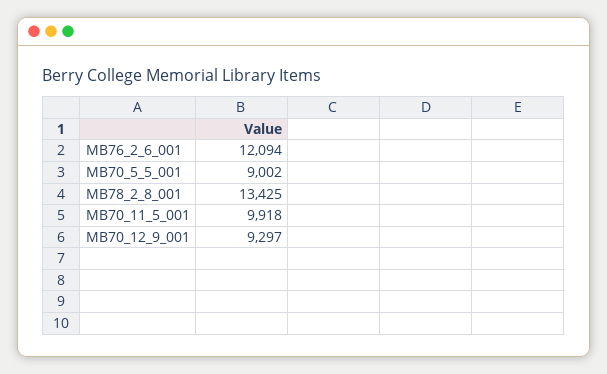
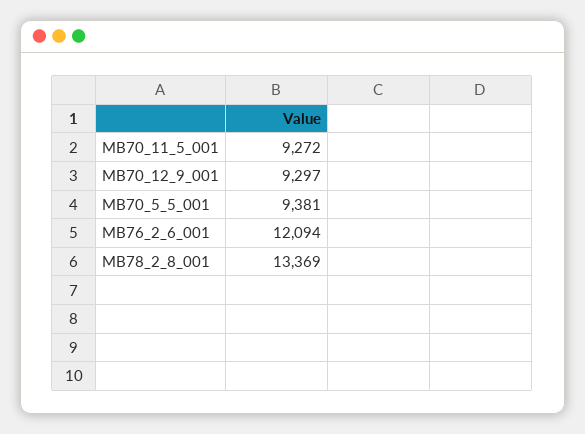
  {
    "MB76_2_6_001": 12094,
-   "MB70_5_5_001": 9002,
+   "MB70_5_5_001": 9381,
-   "MB78_2_8_001": 13425,
+   "MB78_2_8_001": 13369,
-   "MB70_11_5_001": 9918,
+   "MB70_11_5_001": 9272,
    "MB70_12_9_001": 9297
  }

